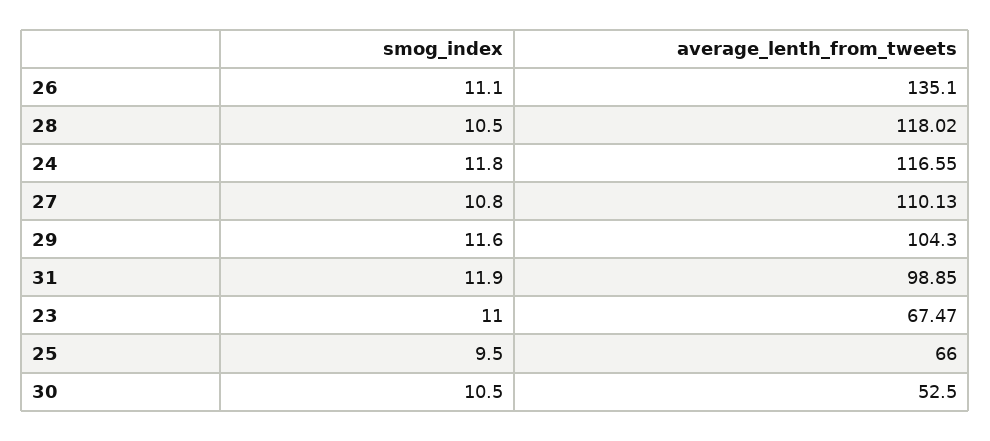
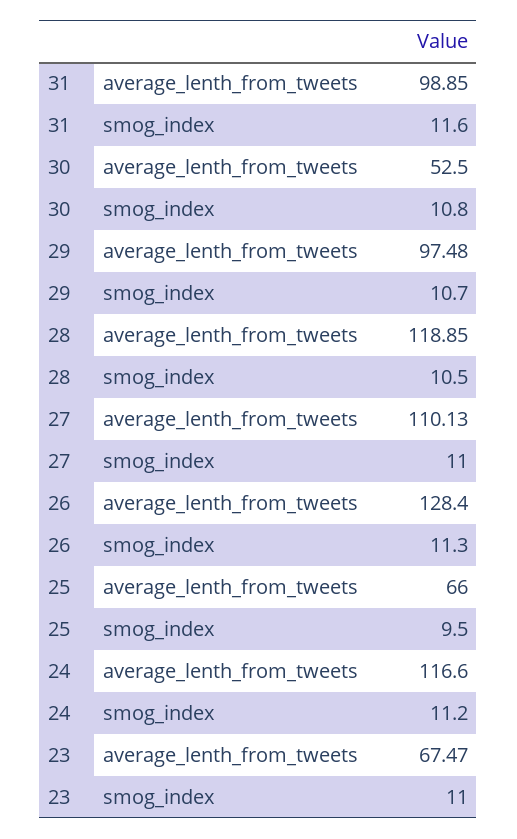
  {
    "smog_index": {
-     "26": 11.1,
+     "26": 11.3,
      "28": 10.5,
-     "24": 11.8,
+     "24": 11.2,
-     "27": 10.8,
+     "27": 11,
-     "29": 11.6,
+     "29": 10.7,
-     "31": 11.9,
+     "31": 11.6,
      "23": 11,
      "25": 9.5,
-     "30": 10.5
+     "30": 10.8
    },
    "average_lenth_from_tweets": {
-     "26": 135.1,
+     "26": 128.4,
-     "28": 118.02,
+     "28": 118.85,
-     "24": 116.55,
+     "24": 116.6,
      "27": 110.13,
-     "29": 104.3,
+     "29": 97.48,
      "31": 98.85,
      "23": 67.47,
      "25": 66,
      "30": 52.5
    }
  }

